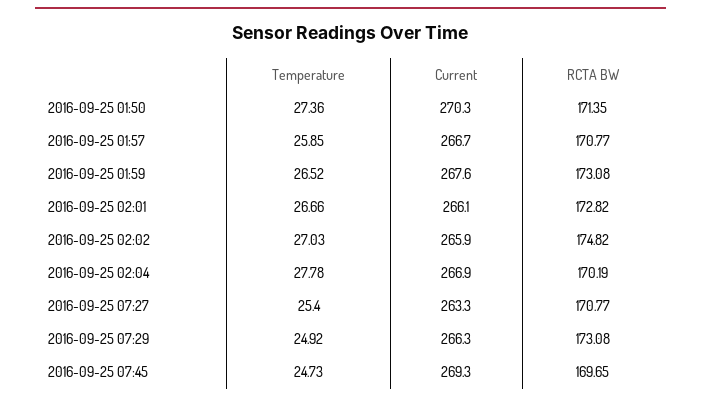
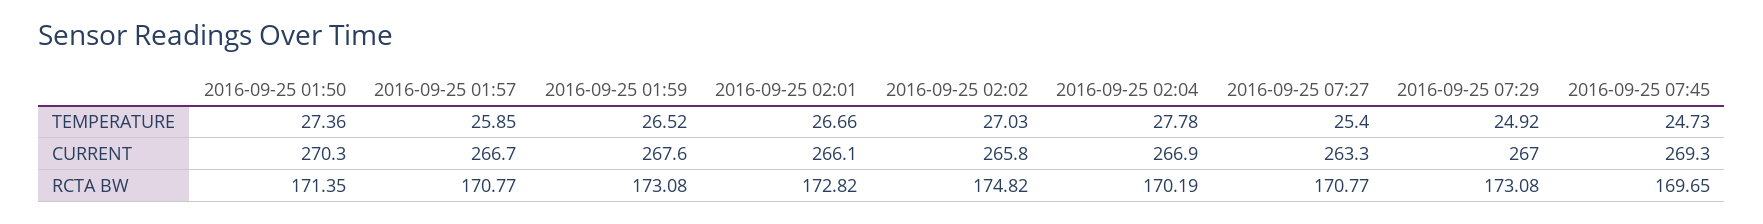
  {
    "Temperature": {
      "2016-09-25 01:50": 27.36,
      "2016-09-25 01:57": 25.85,
      "2016-09-25 01:59": 26.52,
      "2016-09-25 02:01": 26.66,
      "2016-09-25 02:02": 27.03,
      "2016-09-25 02:04": 27.78,
      "2016-09-25 07:27": 25.4,
      "2016-09-25 07:29": 24.92,
      "2016-09-25 07:45": 24.73
    },
    "Current": {
      "2016-09-25 01:50": 270.3,
      "2016-09-25 01:57": 266.7,
      "2016-09-25 01:59": 267.6,
      "2016-09-25 02:01": 266.1,
-     "2016-09-25 02:02": 265.9,
+     "2016-09-25 02:02": 265.8,
      "2016-09-25 02:04": 266.9,
      "2016-09-25 07:27": 263.3,
-     "2016-09-25 07:29": 266.3,
+     "2016-09-25 07:29": 267,
      "2016-09-25 07:45": 269.3
    },
    "RCTA BW": {
      "2016-09-25 01:50": 171.35,
      "2016-09-25 01:57": 170.77,
      "2016-09-25 01:59": 173.08,
      "2016-09-25 02:01": 172.82,
      "2016-09-25 02:02": 174.82,
      "2016-09-25 02:04": 170.19,
      "2016-09-25 07:27": 170.77,
      "2016-09-25 07:29": 173.08,
      "2016-09-25 07:45": 169.65
    }
  }

